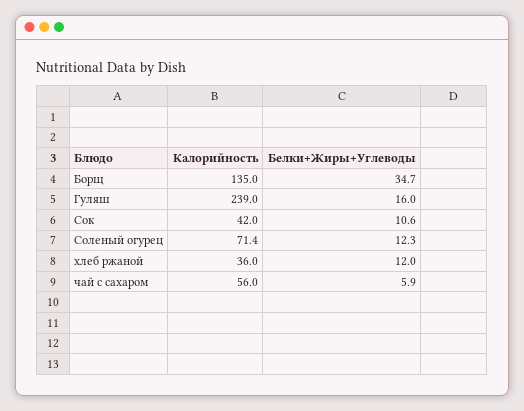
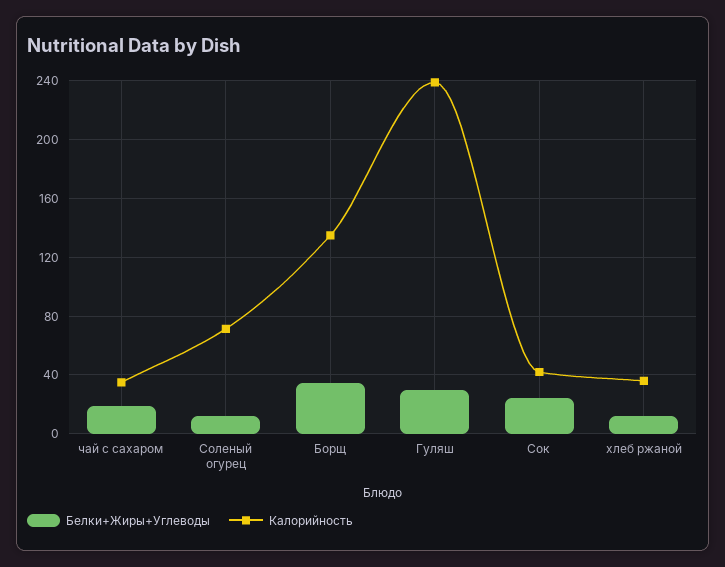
  {
    "Калорийность": {
      "Борщ": 135,
      "Гуляш": 239,
      "Сок": 42,
      "Соленый огурец": 71.4,
      "хлеб ржаной": 36,
-     "чай с сахаром": 56
+     "чай с сахаром": 35
    },
    "Белки+Жиры+Углеводы": {
      "Борщ": 34.7,
-     "Гуляш": 16,
+     "Гуляш": 30,
-     "Сок": 10.6,
+     "Сок": 25,
      "Соленый огурец": 12.3,
      "хлеб ржаной": 12,
-     "чай с сахаром": 5.9
+     "чай с сахаром": 20
    }
  }

